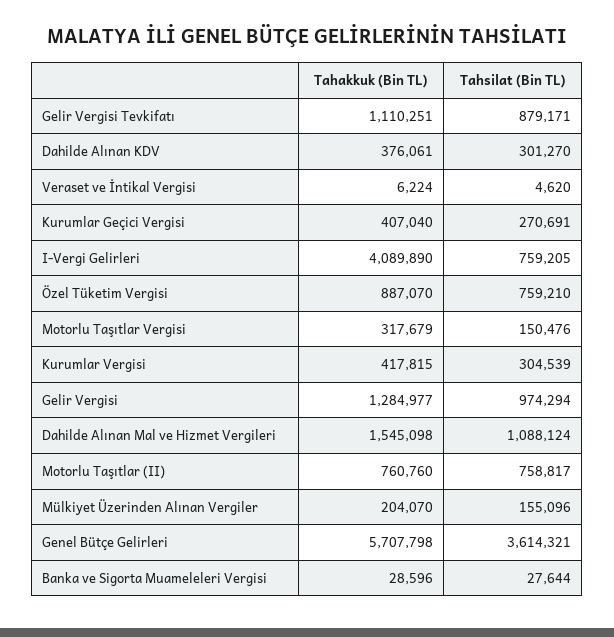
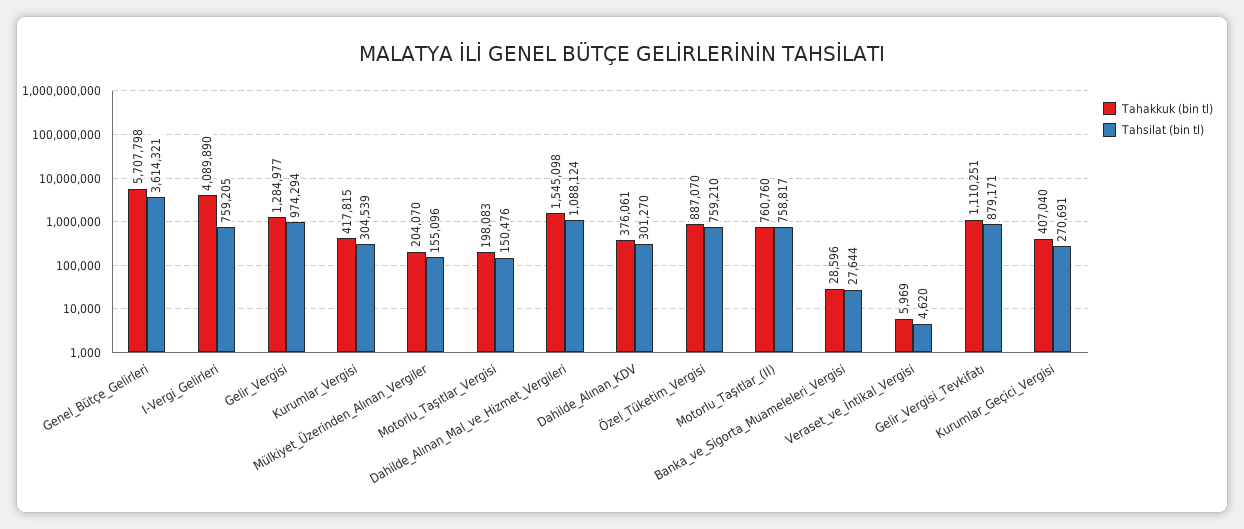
  {
    "Tahakkuk (Bin TL)": {
      "Gelir Vergisi Tevkifatı": 1110251,
      "Dahilde Alınan KDV": 376061,
-     "Veraset ve İntikal Vergisi": 6224,
+     "Veraset ve İntikal Vergisi": 5969,
      "Kurumlar Geçici Vergisi": 407040,
      "I-Vergi Gelirleri": 4089890,
      "Özel Tüketim Vergisi": 887070,
-     "Motorlu Taşıtlar Vergisi": 317679,
+     "Motorlu Taşıtlar Vergisi": 198083,
      "Kurumlar Vergisi": 417815,
      "Gelir Vergisi": 1284977,
      "Dahilde Alınan Mal ve Hizmet Vergileri": 1545098,
      "Motorlu Taşıtlar (II)": 760760,
      "Mülkiyet Üzerinden Alınan Vergiler": 204070,
      "Genel Bütçe Gelirleri": 5707798,
      "Banka ve Sigorta Muameleleri Vergisi": 28596
    },
    "Tahsilat (Bin TL)": {
      "Gelir Vergisi Tevkifatı": 879171,
      "Dahilde Alınan KDV": 301270,
      "Veraset ve İntikal Vergisi": 4620,
      "Kurumlar Geçici Vergisi": 270691,
      "I-Vergi Gelirleri": 759205,
      "Özel Tüketim Vergisi": 759210,
      "Motorlu Taşıtlar Vergisi": 150476,
      "Kurumlar Vergisi": 304539,
      "Gelir Vergisi": 974294,
      "Dahilde Alınan Mal ve Hizmet Vergileri": 1088124,
      "Motorlu Taşıtlar (II)": 758817,
      "Mülkiyet Üzerinden Alınan Vergiler": 155096,
      "Genel Bütçe Gelirleri": 3614321,
      "Banka ve Sigorta Muameleleri Vergisi": 27644
    }
  }

